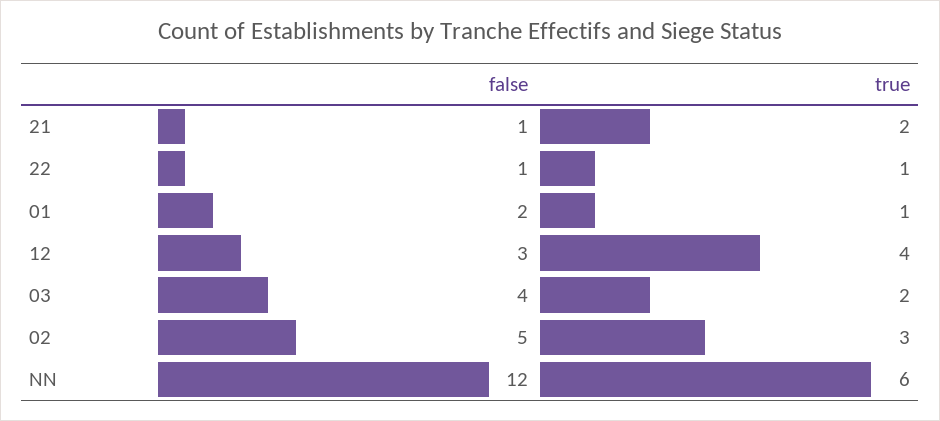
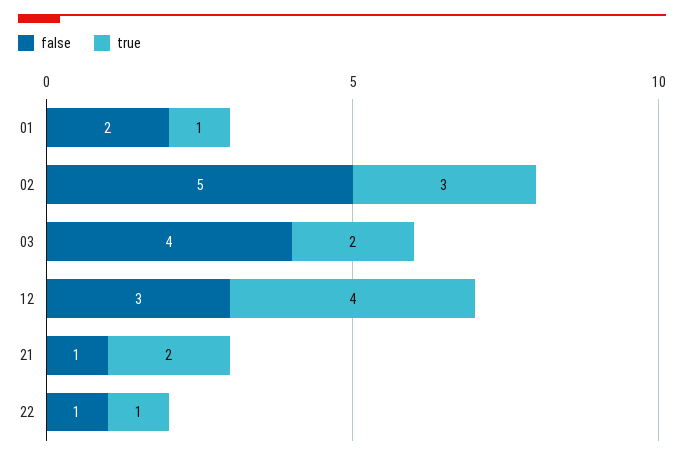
  {
    "false": {
      "21": 1,
      "22": 1,
      "01": 2,
      "12": 3,
      "03": 4,
-     "02": 5,
+     "02": 5
-     "NN": 12
    },
    "true": {
      "21": 2,
      "22": 1,
      "01": 1,
      "12": 4,
      "03": 2,
-     "02": 3,
+     "02": 3
-     "NN": 6
    }
  }

